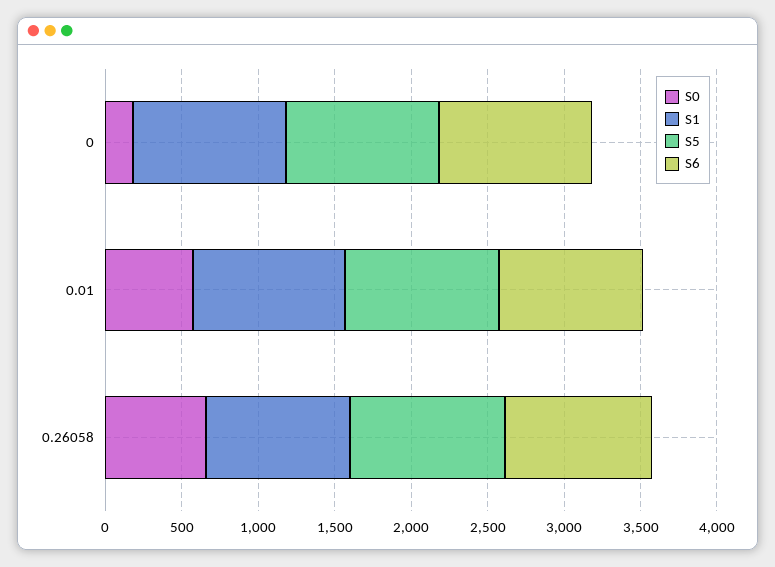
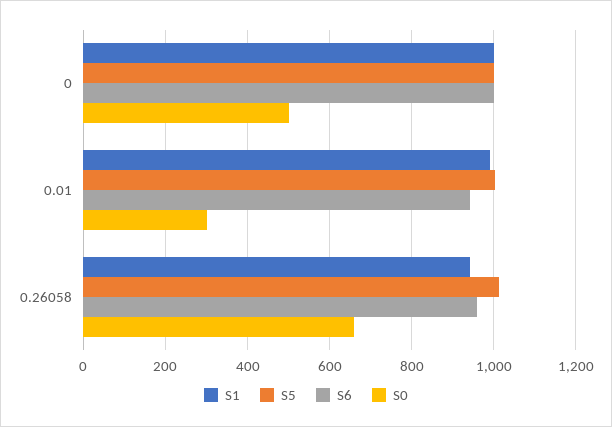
  {
    "S0": {
-     "0": 200,
+     "0": 500,
-     "0.01": 600,
+     "0.01": 300,
      "0.26058": 660
    },
    "S1": {
      "0": 1000,
      "0.01": 1000,
      "0.26058": 940
    },
    "S5": {
      "0": 1000,
      "0.01": 1000,
      "0.26058": 1020
    },
    "S6": {
      "0": 1000,
      "0.01": 940,
      "0.26058": 960
    }
  }

